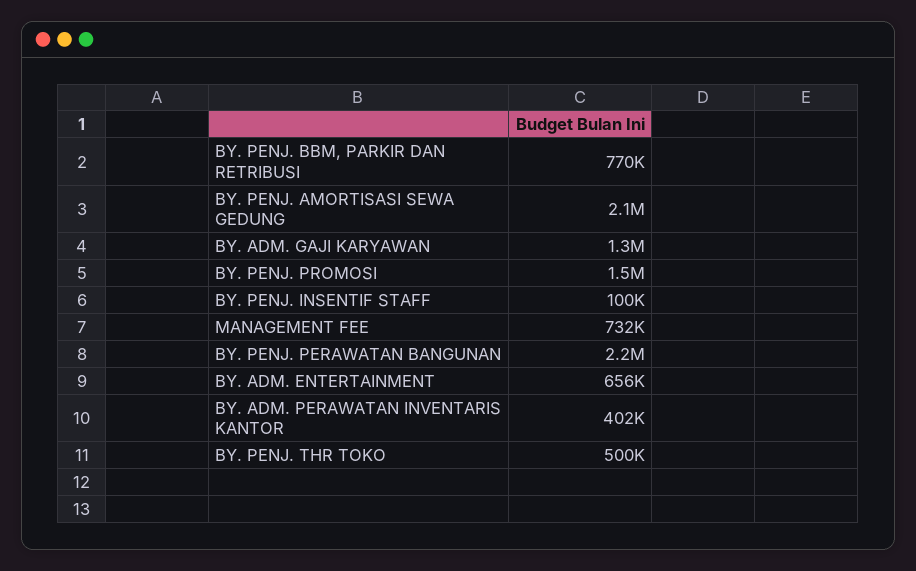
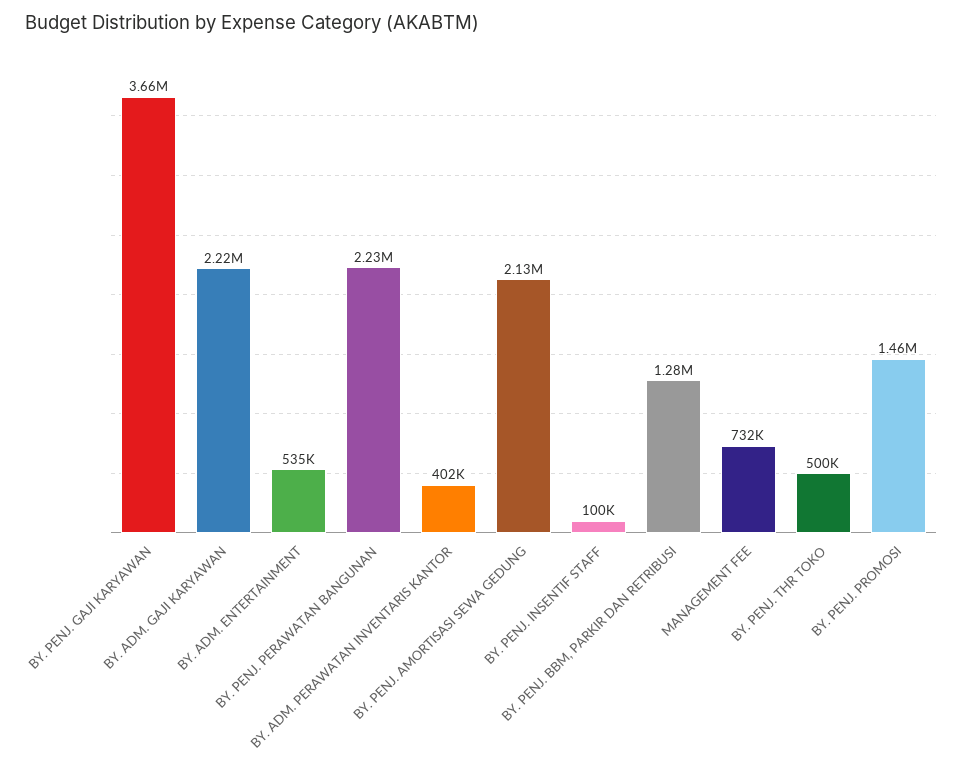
  {
-   "BY. PENJ. BBM, PARKIR DAN RETRIBUSI": 770000,
+   "BY. PENJ. BBM, PARKIR DAN RETRIBUSI": 1280000,
    "BY. PENJ. AMORTISASI SEWA GEDUNG": 2130000,
-   "BY. ADM. GAJI KARYAWAN": 1300000,
+   "BY. ADM. GAJI KARYAWAN": 2220000,
    "BY. PENJ. PROMOSI": 1460000,
    "BY. PENJ. INSENTIF STAFF": 100000,
    "MANAGEMENT FEE": 732000,
    "BY. PENJ. PERAWATAN BANGUNAN": 2230000,
-   "BY. ADM. ENTERTAINMENT": 656000,
+   "BY. ADM. ENTERTAINMENT": 535000,
    "BY. ADM. PERAWATAN INVENTARIS KANTOR": 402000,
-   "BY. PENJ. THR TOKO": 500000
+   "BY. PENJ. THR TOKO": 500000,
+   "BY. PENJ. GAJI KARYAWAN": 3660000
  }

